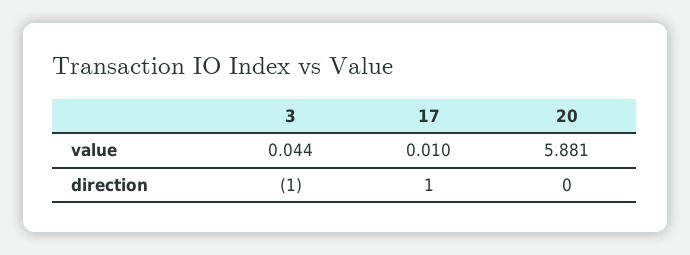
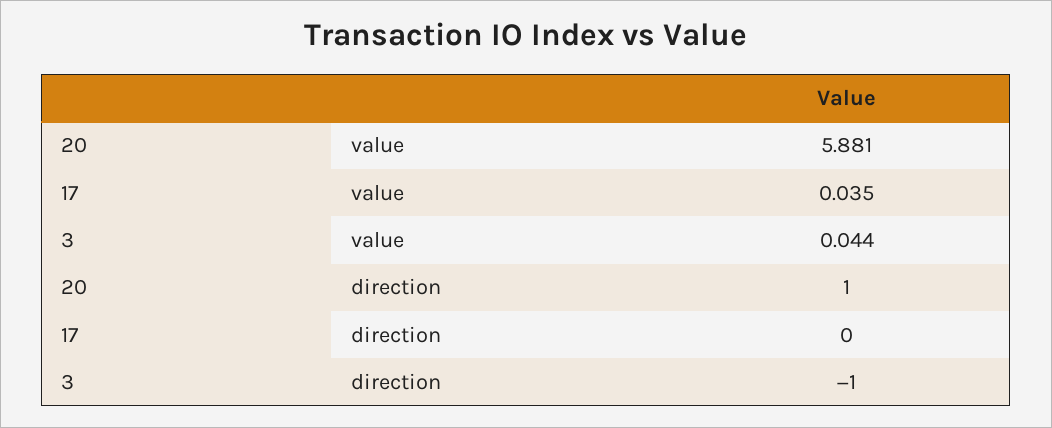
  {
    "3": {
      "value": 0.044,
      "direction": -1
    },
    "17": {
-     "value": 0.01,
+     "value": 0.035,
-     "direction": 1
+     "direction": 0
    },
    "20": {
      "value": 5.881,
-     "direction": 0
+     "direction": 1
    }
  }

